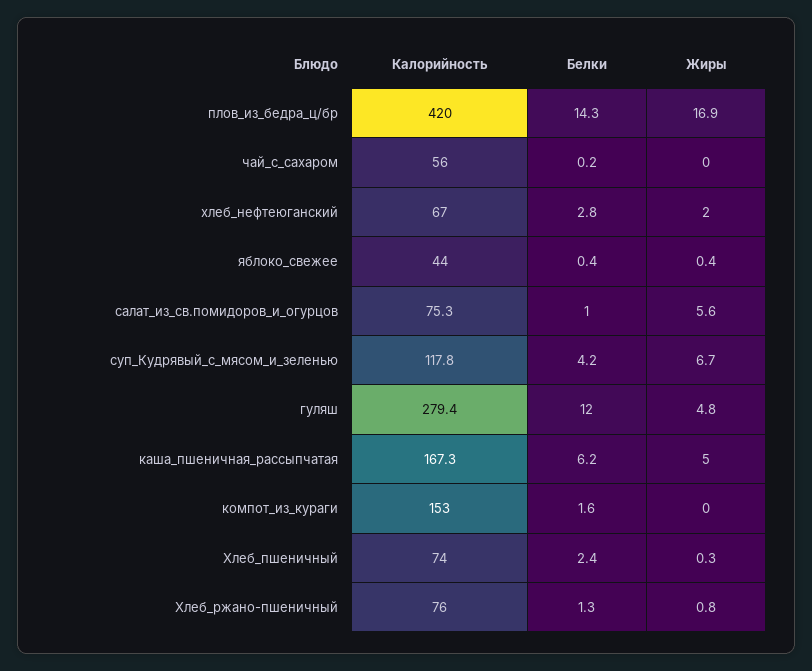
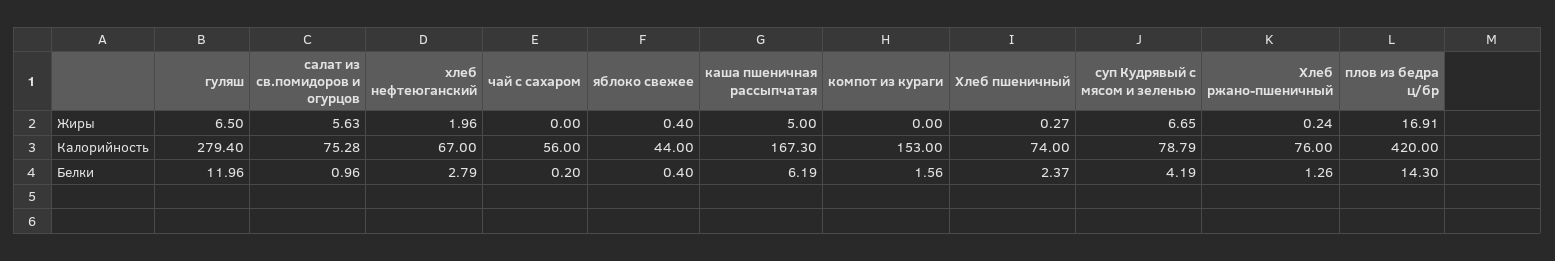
  {
    "Калорийность": {
      "плов_из_бедра_ц/бр": 420,
      "чай_с_сахаром": 56,
      "хлеб_нефтеюганский": 67,
      "яблоко_свежее": 44,
      "салат_из_св.помидоров_и_огурцов": 75.28,
-     "суп_Кудрявый_с_мясом_и_зеленью": 117.8,
+     "суп_Кудрявый_с_мясом_и_зеленью": 78.79,
      "гуляш": 279.4,
      "каша_пшеничная_рассыпчатая": 167.3,
      "компот_из_кураги": 153,
      "Хлеб_пшеничный": 74,
      "Хлеб_ржано-пшеничный": 76
    },
    "Белки": {
      "плов_из_бедра_ц/бр": 14.3,
      "чай_с_сахаром": 0.2,
      "хлеб_нефтеюганский": 2.79,
      "яблоко_свежее": 0.4,
      "салат_из_св.помидоров_и_огурцов": 0.96,
      "суп_Кудрявый_с_мясом_и_зеленью": 4.19,
      "гуляш": 11.96,
      "каша_пшеничная_рассыпчатая": 6.19,
      "компот_из_кураги": 1.56,
      "Хлеб_пшеничный": 2.37,
      "Хлеб_ржано-пшеничный": 1.26
    },
    "Жиры": {
      "плов_из_бедра_ц/бр": 16.91,
      "чай_с_сахаром": 0,
      "хлеб_нефтеюганский": 1.96,
      "яблоко_свежее": 0.4,
      "салат_из_св.помидоров_и_огурцов": 5.63,
      "суп_Кудрявый_с_мясом_и_зеленью": 6.65,
-     "гуляш": 4.8,
+     "гуляш": 6.5,
      "каша_пшеничная_рассыпчатая": 5,
      "компот_из_кураги": 0,
      "Хлеб_пшеничный": 0.27,
-     "Хлеб_ржано-пшеничный": 0.8
+     "Хлеб_ржано-пшеничный": 0.24
    }
  }

